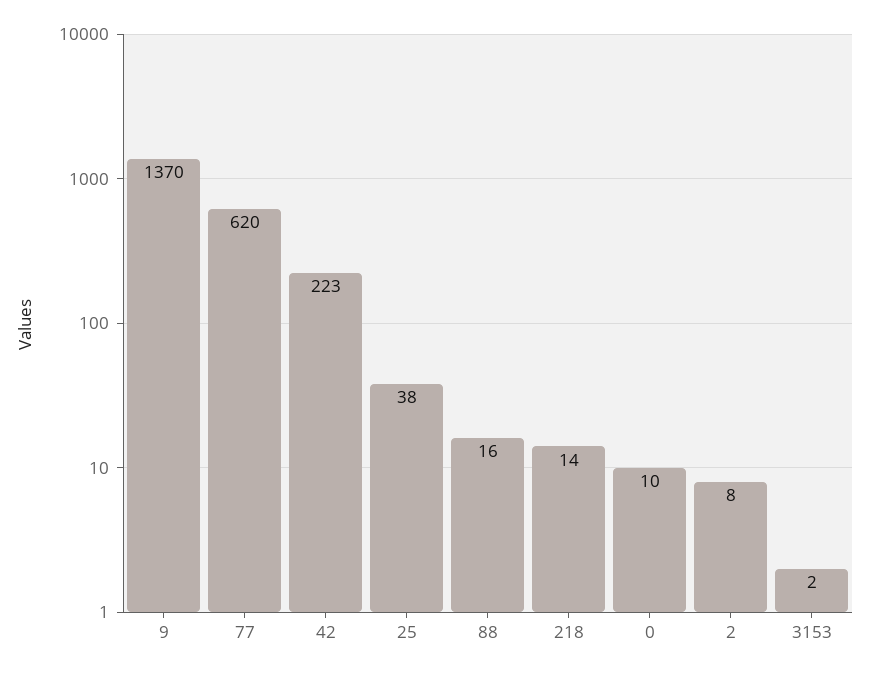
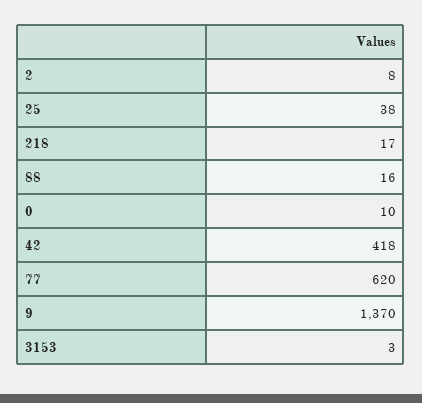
  {
    "9": 1370,
    "77": 620,
-   "42": 223,
+   "42": 418,
    "25": 38,
    "88": 16,
-   "218": 14,
+   "218": 17,
    "0": 10,
    "2": 8,
-   "3153": 2
+   "3153": 3
  }

